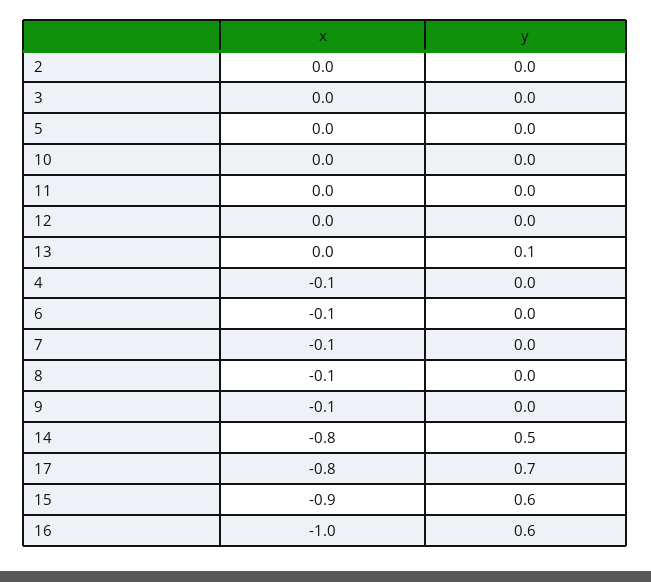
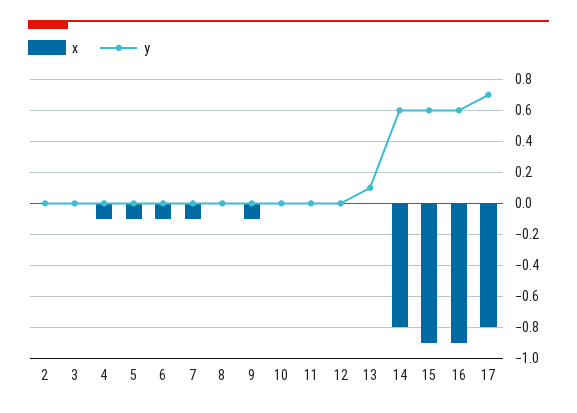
  {
    "x": {
      "2": 0,
      "3": 0,
-     "5": 0,
+     "5": -0.1,
      "10": 0,
      "11": 0,
      "12": 0,
      "13": 0,
      "4": -0.1,
      "6": -0.1,
      "7": -0.1,
-     "8": -0.1,
+     "8": 0,
      "9": -0.1,
      "14": -0.8,
      "17": -0.8,
      "15": -0.9,
-     "16": -1
+     "16": -0.9
    },
    "y": {
      "2": 0,
      "3": 0,
      "5": 0,
      "10": 0,
      "11": 0,
      "12": 0,
      "13": 0.1,
      "4": 0,
      "6": 0,
      "7": 0,
      "8": 0,
      "9": 0,
-     "14": 0.5,
+     "14": 0.6,
      "17": 0.7,
      "15": 0.6,
      "16": 0.6
    }
  }

